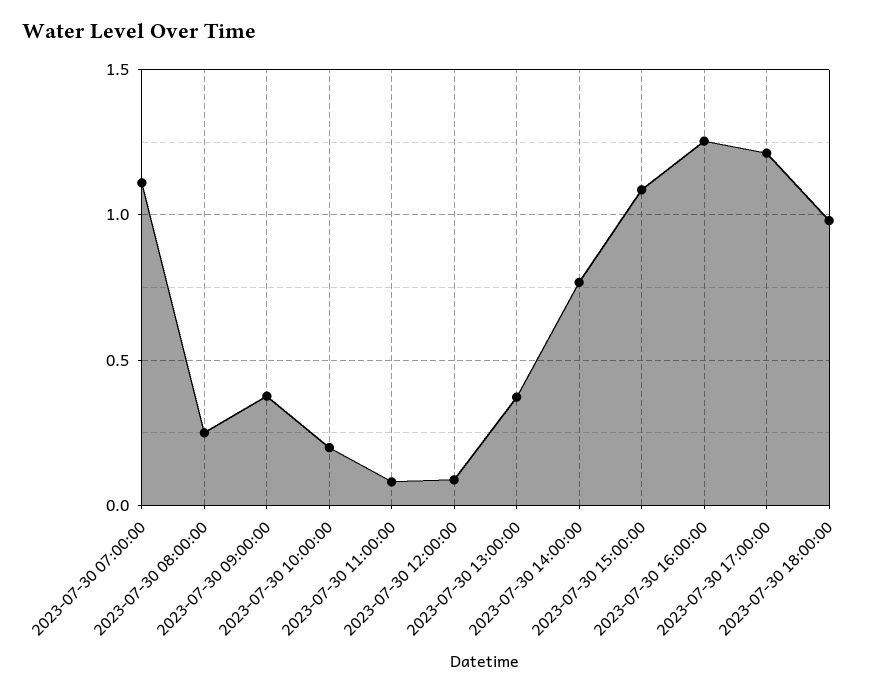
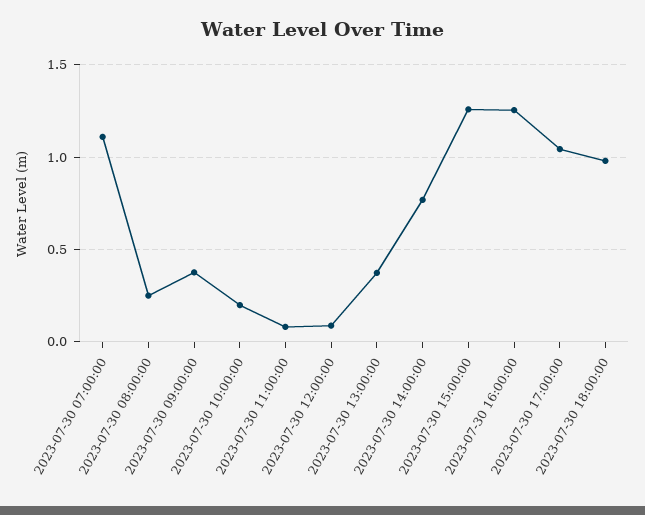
  {
    "2023-07-30 07:00:00": 1.1,
    "2023-07-30 08:00:00": 0.25,
    "2023-07-30 09:00:00": 0.4,
    "2023-07-30 10:00:00": 0.2,
    "2023-07-30 11:00:00": 0.1,
    "2023-07-30 12:00:00": 0.1,
    "2023-07-30 13:00:00": 0.35,
    "2023-07-30 14:00:00": 0.75,
-   "2023-07-30 15:00:00": 1.1,
+   "2023-07-30 15:00:00": 1.25,
    "2023-07-30 16:00:00": 1.25,
-   "2023-07-30 17:00:00": 1.2,
+   "2023-07-30 17:00:00": 1.05,
    "2023-07-30 18:00:00": 1
  }

